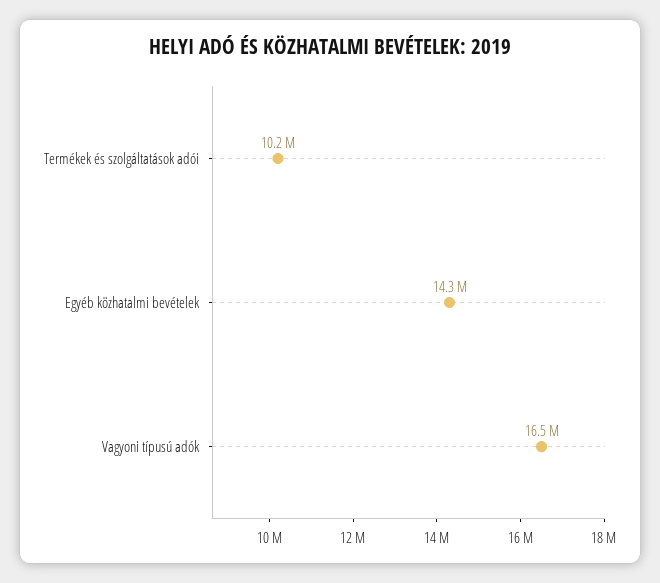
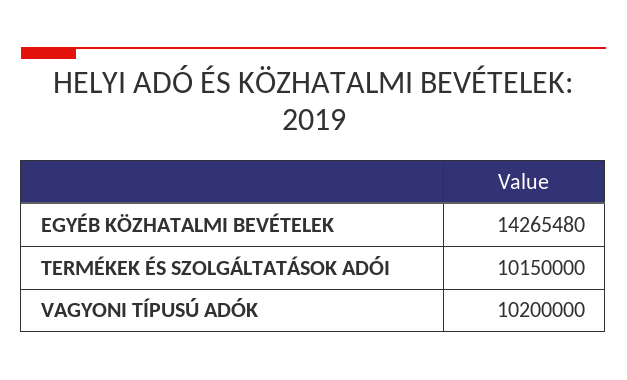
  {
    "Termékek és szolgáltatások adói": 10150000,
    "Egyéb közhatalmi bevételek": 14265480,
-   "Vagyoni típusú adók": 16500000
+   "Vagyoni típusú adók": 10200000
  }

